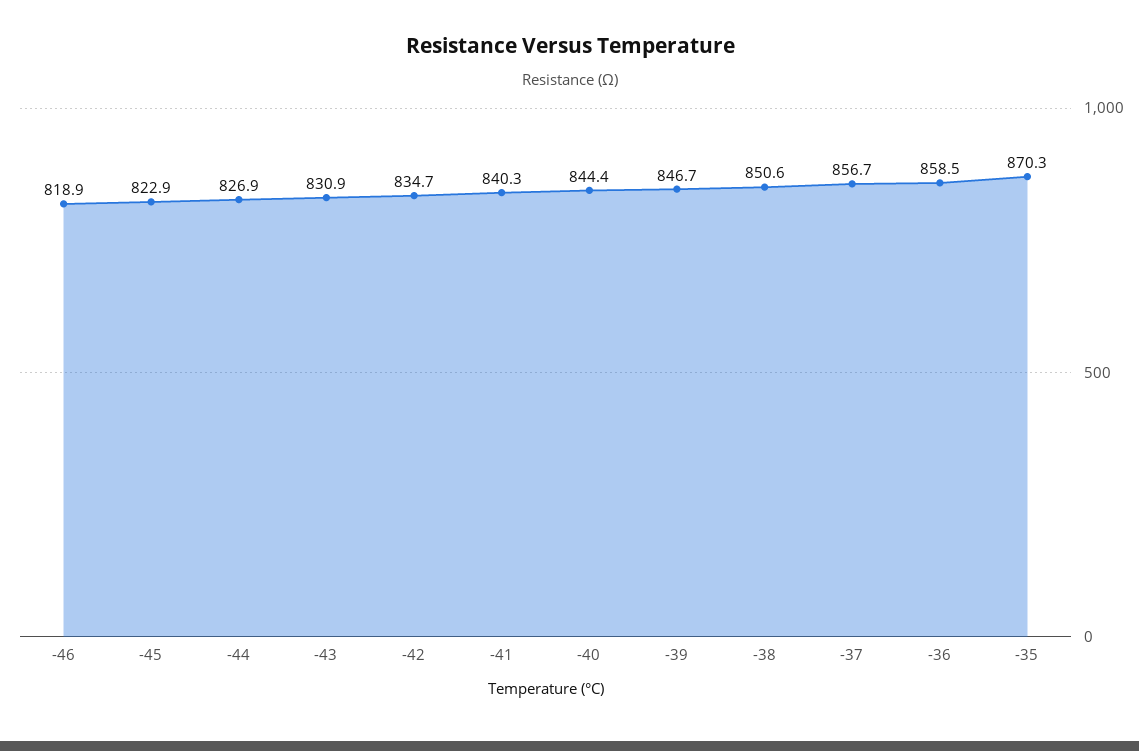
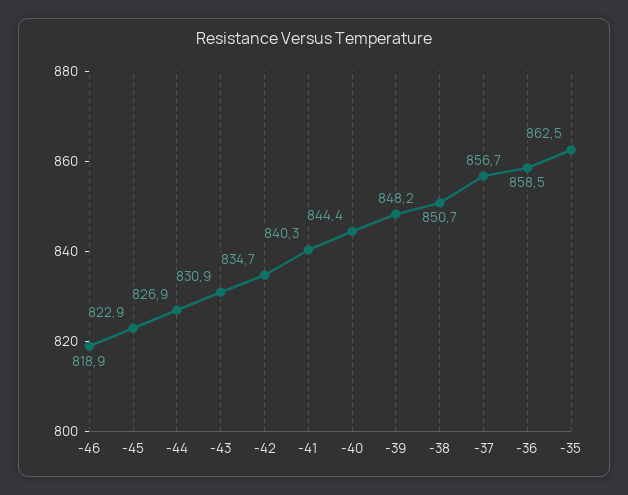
  {
    "-46": 818.9,
    "-45": 822.9,
    "-44": 826.9,
    "-43": 830.9,
    "-42": 834.7,
    "-41": 840.3,
    "-40": 844.4,
-   "-39": 846.7,
+   "-39": 848.2,
-   "-38": 850.6,
+   "-38": 850.7,
    "-37": 856.7,
    "-36": 858.5,
-   "-35": 870.3
+   "-35": 862.5
  }

